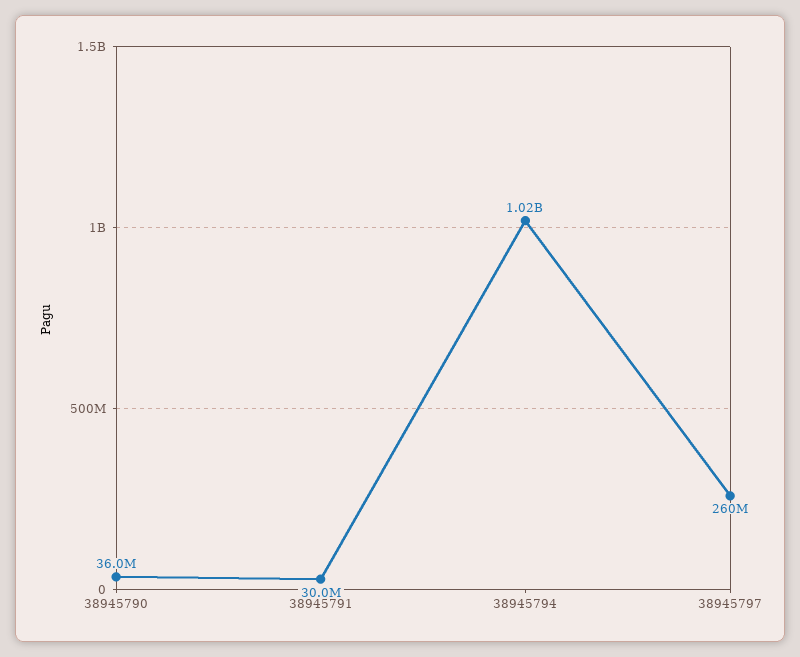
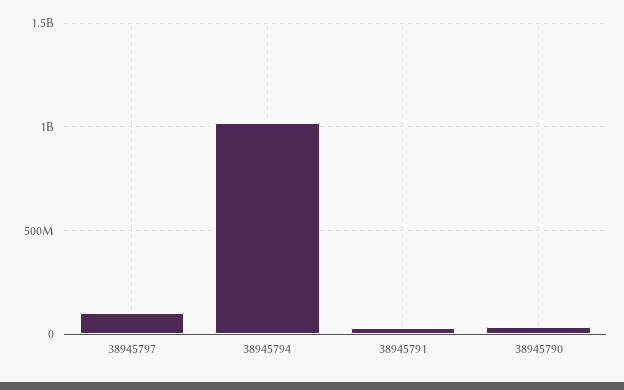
  {
    "38945790": 36000000,
    "38945791": 30000000,
    "38945794": 1020000000,
-   "38945797": 260000000
+   "38945797": 100000000
  }

